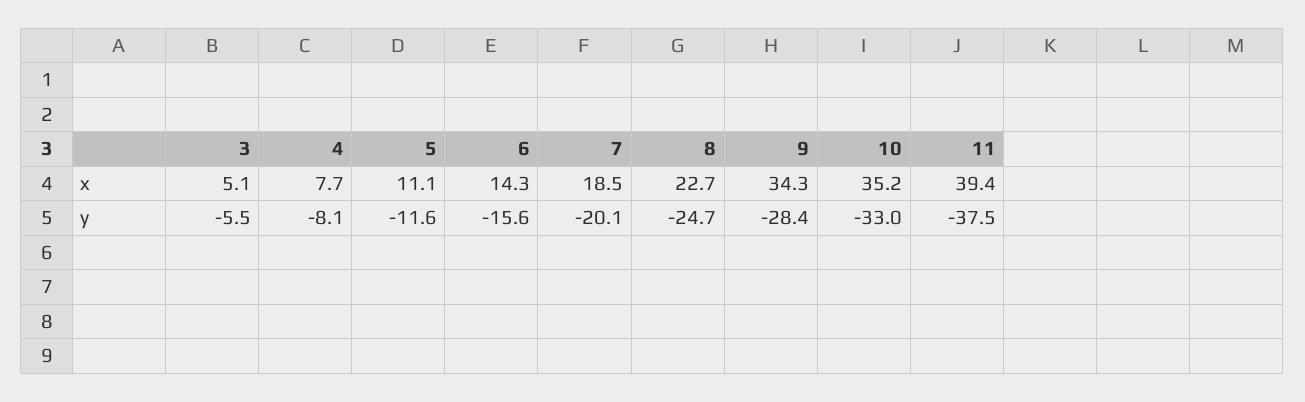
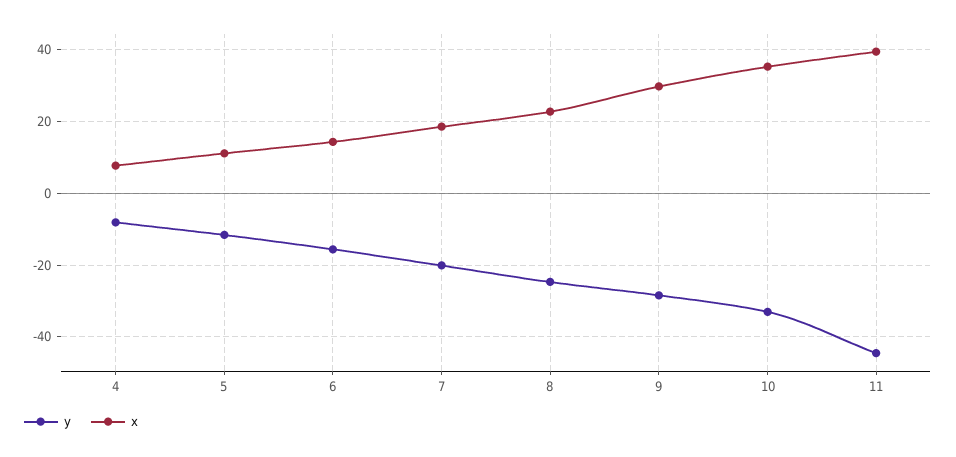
  {
    "x": {
-     "3": 5.1,
      "4": 7.7,
      "5": 11.1,
      "6": 14.3,
      "7": 18.5,
      "8": 22.7,
-     "9": 34.3,
+     "9": 30,
      "10": 35.2,
      "11": 39.4
    },
    "y": {
-     "3": -5.5,
      "4": -8.1,
      "5": -11.6,
      "6": -15.6,
      "7": -20.1,
      "8": -24.7,
      "9": -28.4,
      "10": -33,
-     "11": -37.5
+     "11": -44
    }
  }

